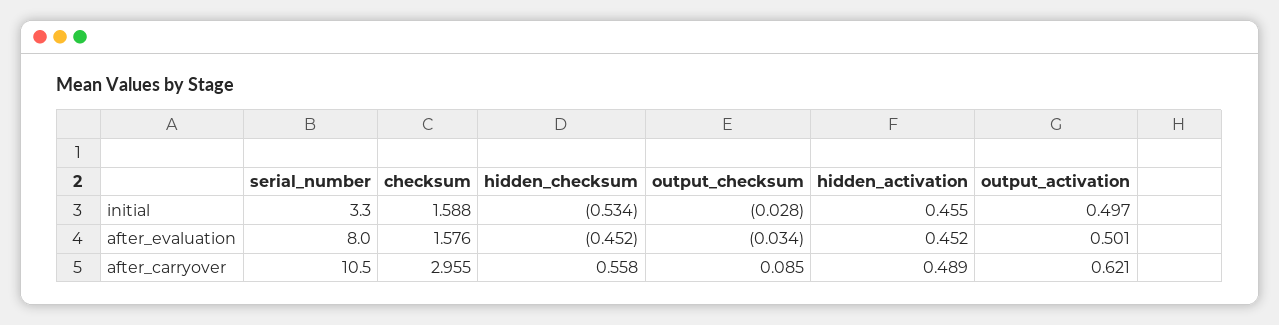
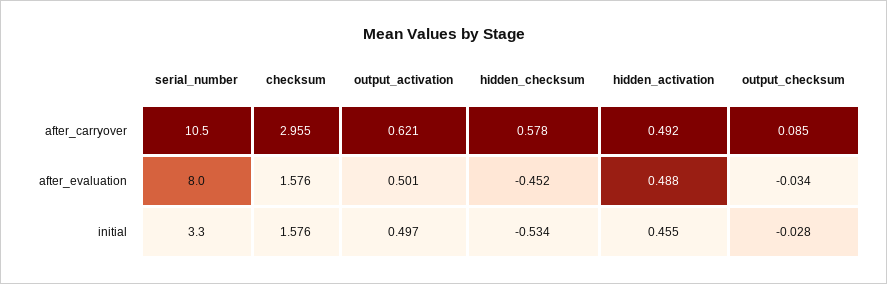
  {
    "serial_number": {
      "initial": 3.3,
      "after_evaluation": 8,
      "after_carryover": 10.5
    },
    "checksum": {
-     "initial": 1.588,
+     "initial": 1.576,
      "after_evaluation": 1.576,
      "after_carryover": 2.955
    },
    "hidden_checksum": {
      "initial": -0.534,
      "after_evaluation": -0.452,
-     "after_carryover": 0.558
+     "after_carryover": 0.578
    },
    "output_checksum": {
      "initial": -0.028,
      "after_evaluation": -0.034,
      "after_carryover": 0.085
    },
    "hidden_activation": {
      "initial": 0.455,
-     "after_evaluation": 0.452,
+     "after_evaluation": 0.488,
-     "after_carryover": 0.489
+     "after_carryover": 0.492
    },
    "output_activation": {
      "initial": 0.497,
      "after_evaluation": 0.501,
      "after_carryover": 0.621
    }
  }

